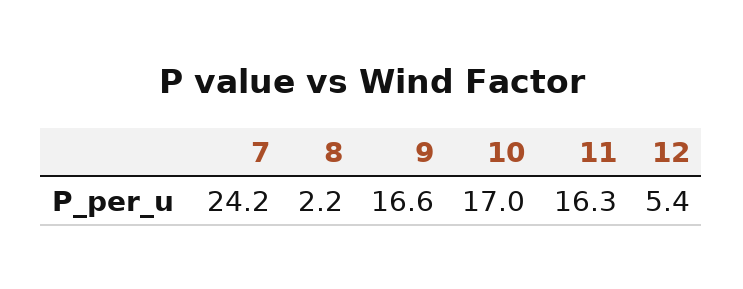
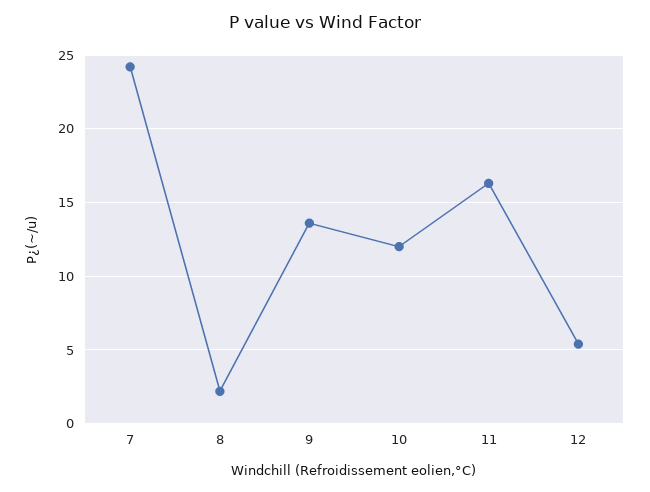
  {
    "7": 24.2,
    "8": 2.2,
-   "9": 16.6,
+   "9": 13.5,
-   "10": 17,
+   "10": 12,
    "11": 16.3,
    "12": 5.4
  }

